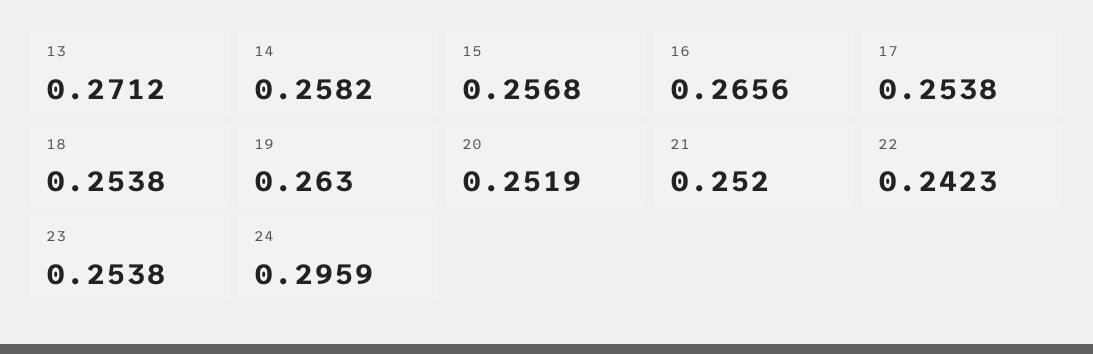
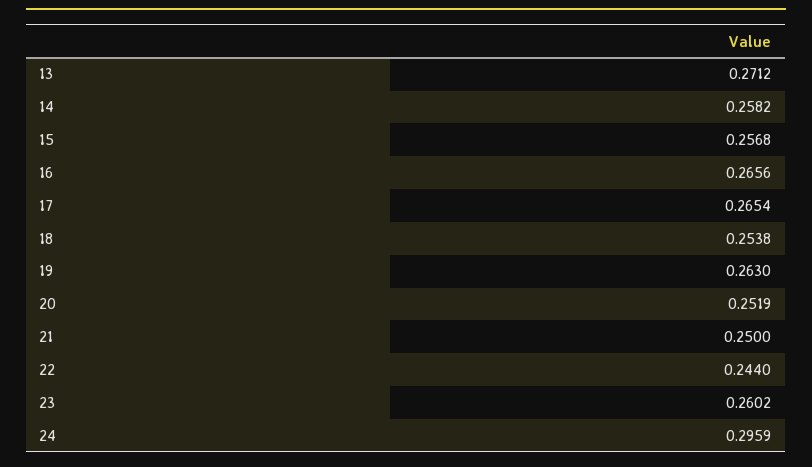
  {
    "13": 0.2712,
    "14": 0.2582,
    "15": 0.2568,
    "16": 0.2656,
-   "17": 0.2538,
+   "17": 0.2654,
    "18": 0.2538,
    "19": 0.263,
    "20": 0.2519,
-   "21": 0.252,
+   "21": 0.25,
-   "22": 0.2423,
+   "22": 0.244,
-   "23": 0.2538,
+   "23": 0.2602,
    "24": 0.2959
  }

